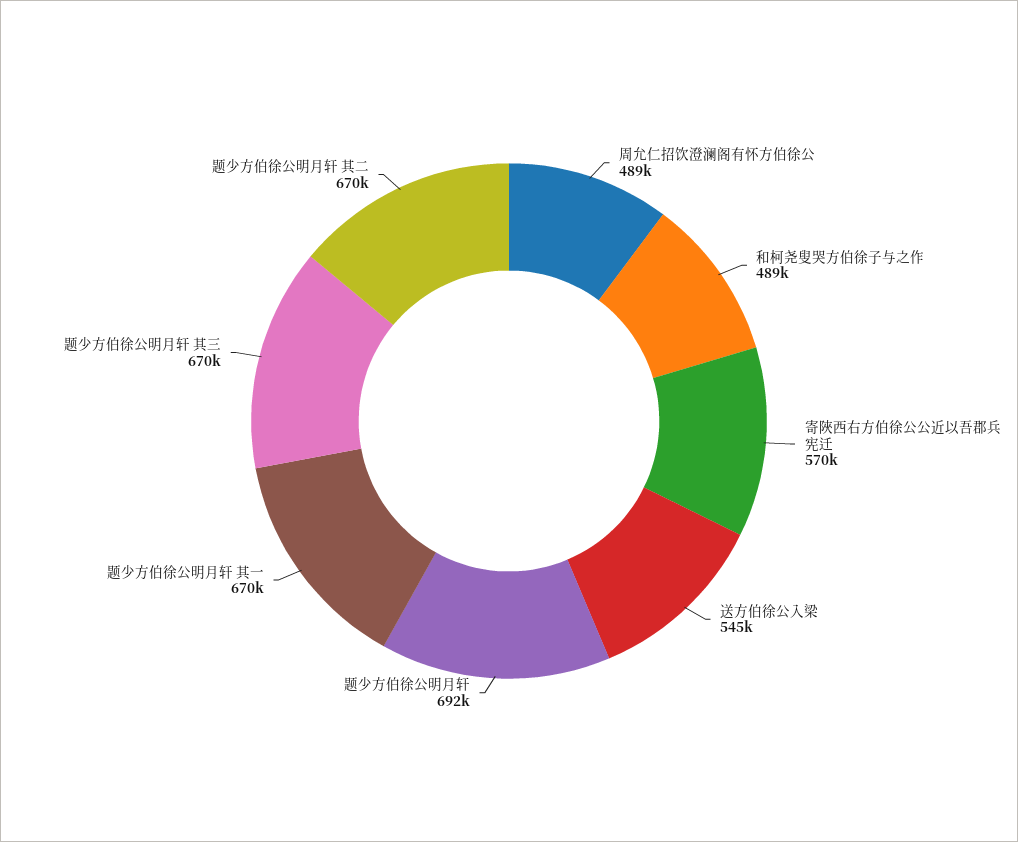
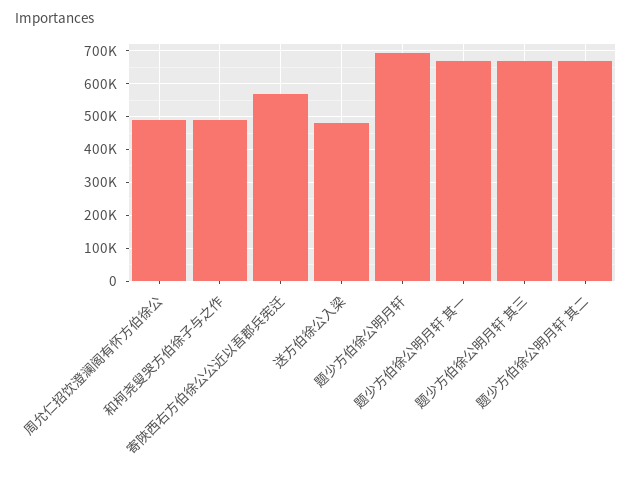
  {
    "周允仁招饮澄澜阁有怀方伯徐公": 489000,
    "和柯尧叟哭方伯徐子与之作": 489000,
    "寄陜西右方伯徐公公近以吾郡兵宪迁": 570000,
-   "送方伯徐公入梁": 545000,
+   "送方伯徐公入梁": 480000,
    "题少方伯徐公明月轩": 692000,
    "题少方伯徐公明月轩 其一": 670000,
    "题少方伯徐公明月轩 其三": 670000,
    "题少方伯徐公明月轩 其二": 670000
  }

